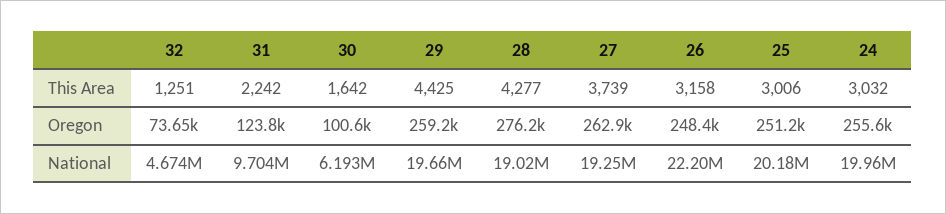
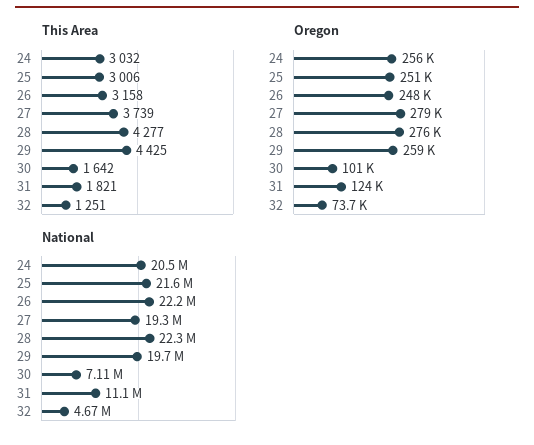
  {
    "This Area": {
      "32": 1251,
-     "31": 2242,
+     "31": 1821,
      "30": 1642,
      "29": 4425,
      "28": 4277,
      "27": 3739,
      "26": 3158,
      "25": 3006,
      "24": 3032
    },
    "Oregon": {
      "32": 73650,
      "31": 123800,
      "30": 100600,
      "29": 259200,
      "28": 276200,
-     "27": 262900,
+     "27": 279000,
      "26": 248400,
      "25": 251200,
      "24": 255600
    },
    "National": {
      "32": 4674000,
-     "31": 9704000,
+     "31": 11100000,
-     "30": 6193000,
+     "30": 7110000,
      "29": 19660000,
-     "28": 19020000,
+     "28": 22300000,
      "27": 19250000,
      "26": 22200000,
-     "25": 20180000,
+     "25": 21600000,
-     "24": 19960000
+     "24": 20500000
    }
  }

